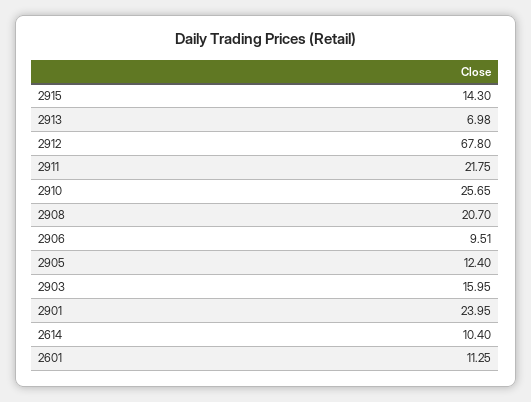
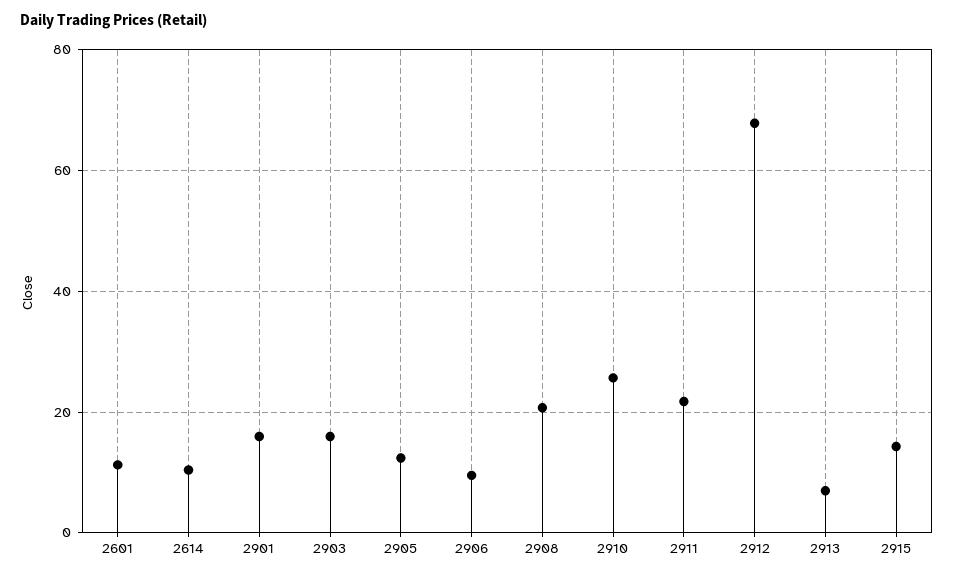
  {
    "2915": 14.3,
    "2913": 6.98,
    "2912": 67.8,
    "2911": 21.75,
    "2910": 25.65,
    "2908": 20.7,
    "2906": 9.51,
    "2905": 12.4,
    "2903": 15.95,
-   "2901": 23.95,
+   "2901": 16,
    "2614": 10.4,
    "2601": 11.25
  }

